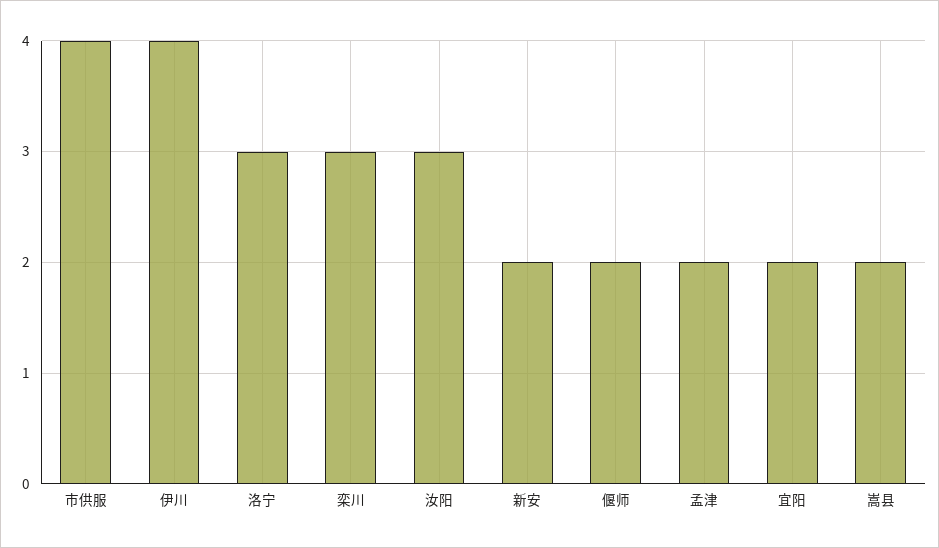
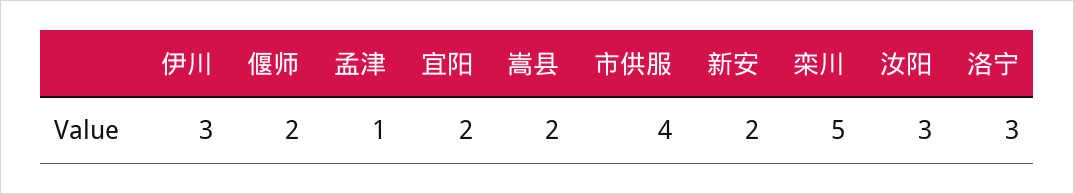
  {
    "市供服": 4,
-   "伊川": 4,
+   "伊川": 3,
    "洛宁": 3,
-   "栾川": 3,
+   "栾川": 5,
    "汝阳": 3,
    "新安": 2,
    "偃师": 2,
-   "孟津": 2,
+   "孟津": 1,
    "宜阳": 2,
    "嵩县": 2
  }

